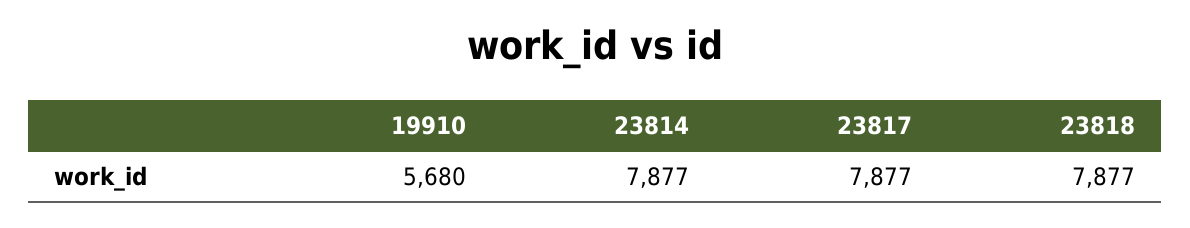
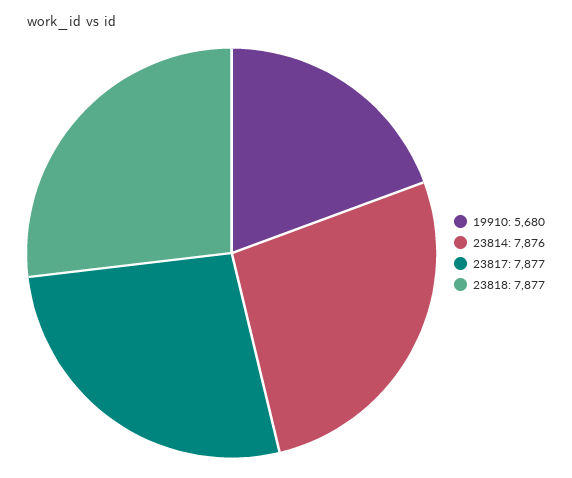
  {
    "19910": 5680,
-   "23814": 7877,
+   "23814": 7876,
    "23817": 7877,
    "23818": 7877
  }

